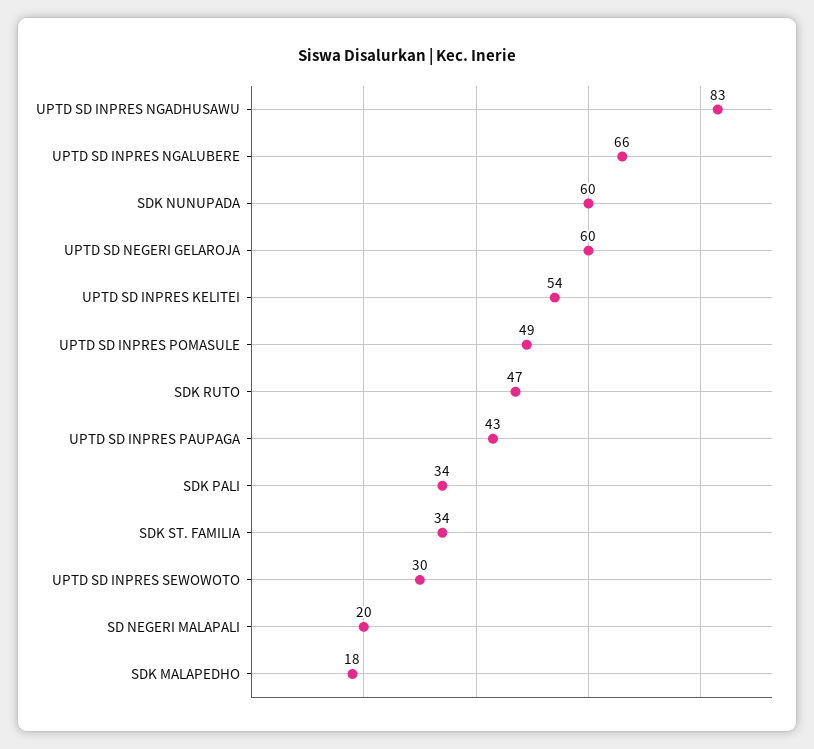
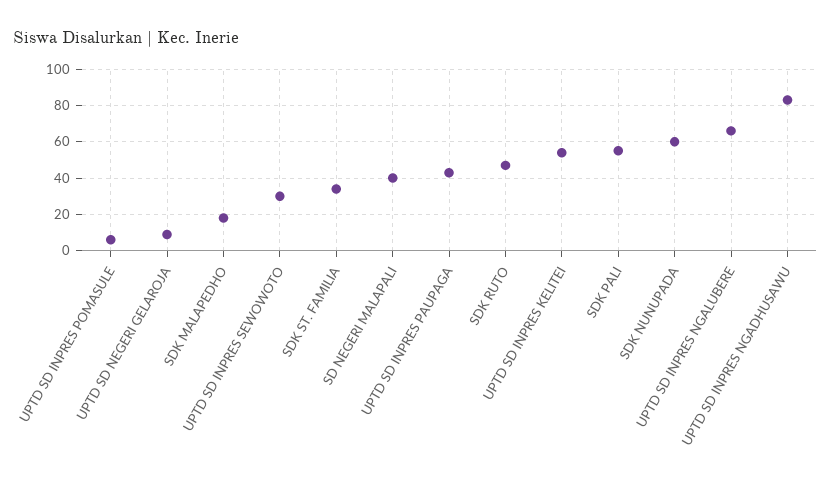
  {
    "UPTD SD INPRES NGADHUSAWU": 83,
    "UPTD SD INPRES NGALUBERE": 66,
    "SDK NUNUPADA": 60,
-   "UPTD SD NEGERI GELAROJA": 60,
+   "UPTD SD NEGERI GELAROJA": 10,
    "UPTD SD INPRES KELITEI": 54,
-   "UPTD SD INPRES POMASULE": 49,
+   "UPTD SD INPRES POMASULE": 5,
    "SDK RUTO": 47,
    "UPTD SD INPRES PAUPAGA": 43,
-   "SDK PALI": 34,
+   "SDK PALI": 55,
    "SDK ST. FAMILIA": 34,
    "UPTD SD INPRES SEWOWOTO": 30,
-   "SD NEGERI MALAPALI": 20,
+   "SD NEGERI MALAPALI": 40,
    "SDK MALAPEDHO": 18
  }

